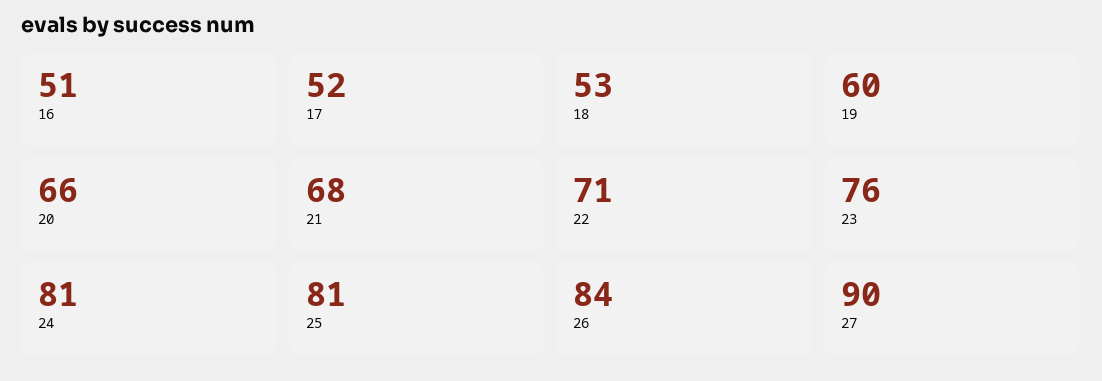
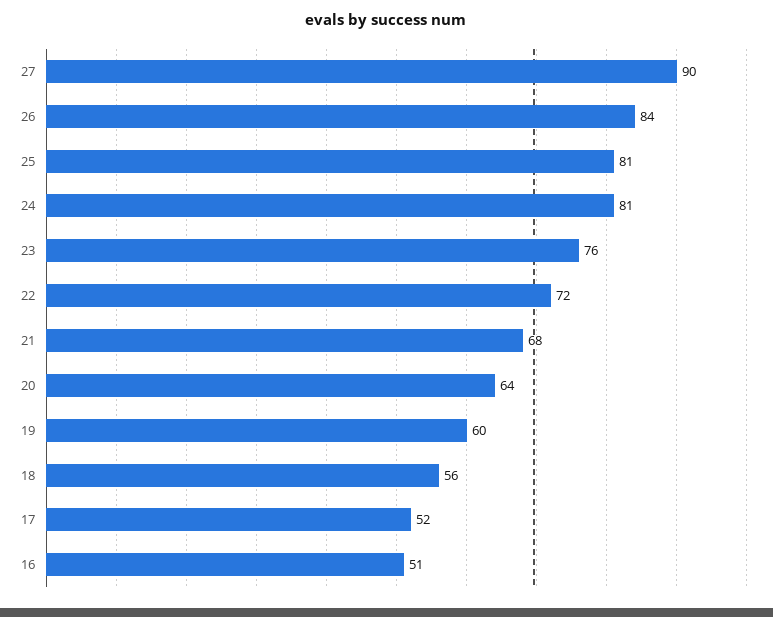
  {
    "16": 51,
    "17": 52,
-   "18": 53,
+   "18": 56,
    "19": 60,
-   "20": 66,
+   "20": 64,
    "21": 68,
-   "22": 71,
+   "22": 72,
    "23": 76,
    "24": 81,
    "25": 81,
    "26": 84,
    "27": 90
  }

